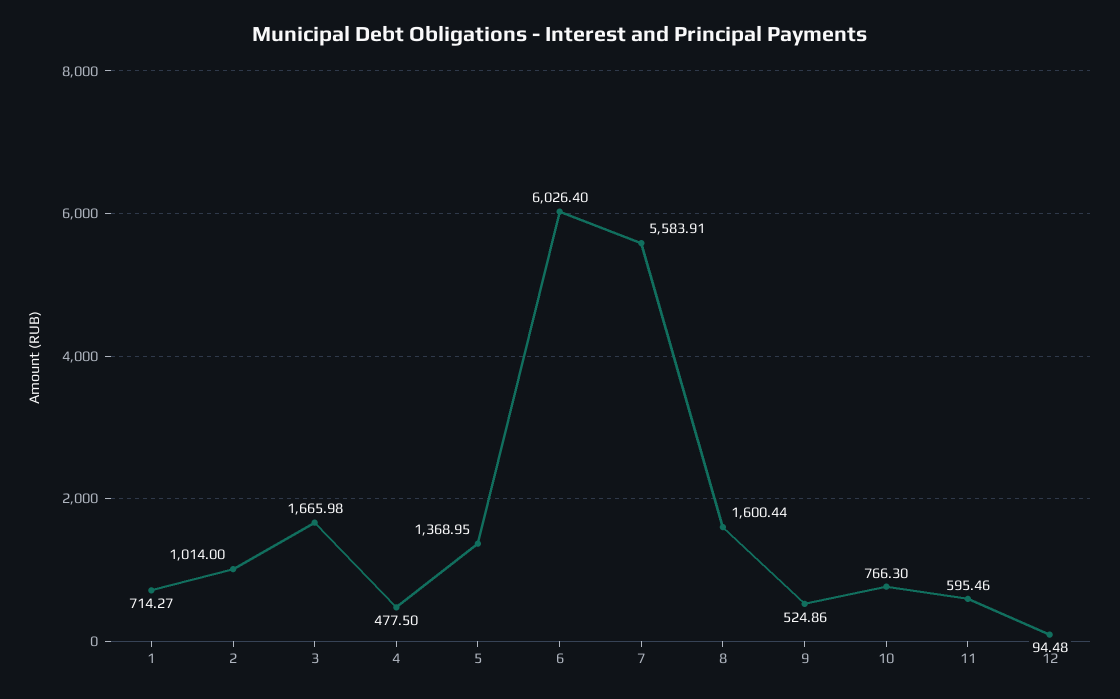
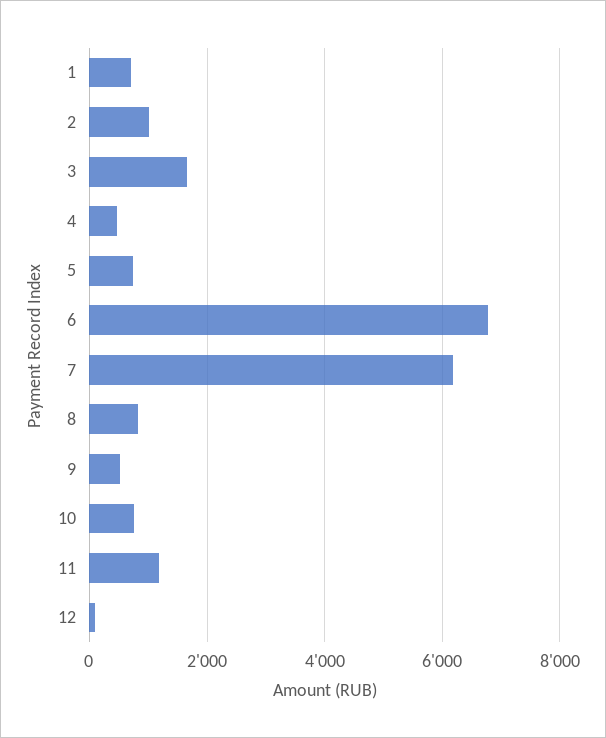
  {
    "1": 714.27,
    "2": 1014,
    "3": 1665.98,
    "4": 477.5,
-   "5": 1368.95,
+   "5": 800,
-   "6": 6026.4,
+   "6": 6800,
-   "7": 5583.91,
+   "7": 6200,
-   "8": 1600.44,
+   "8": 800,
    "9": 524.86,
    "10": 766.3,
-   "11": 595.46,
+   "11": 1200,
    "12": 94.48
  }

